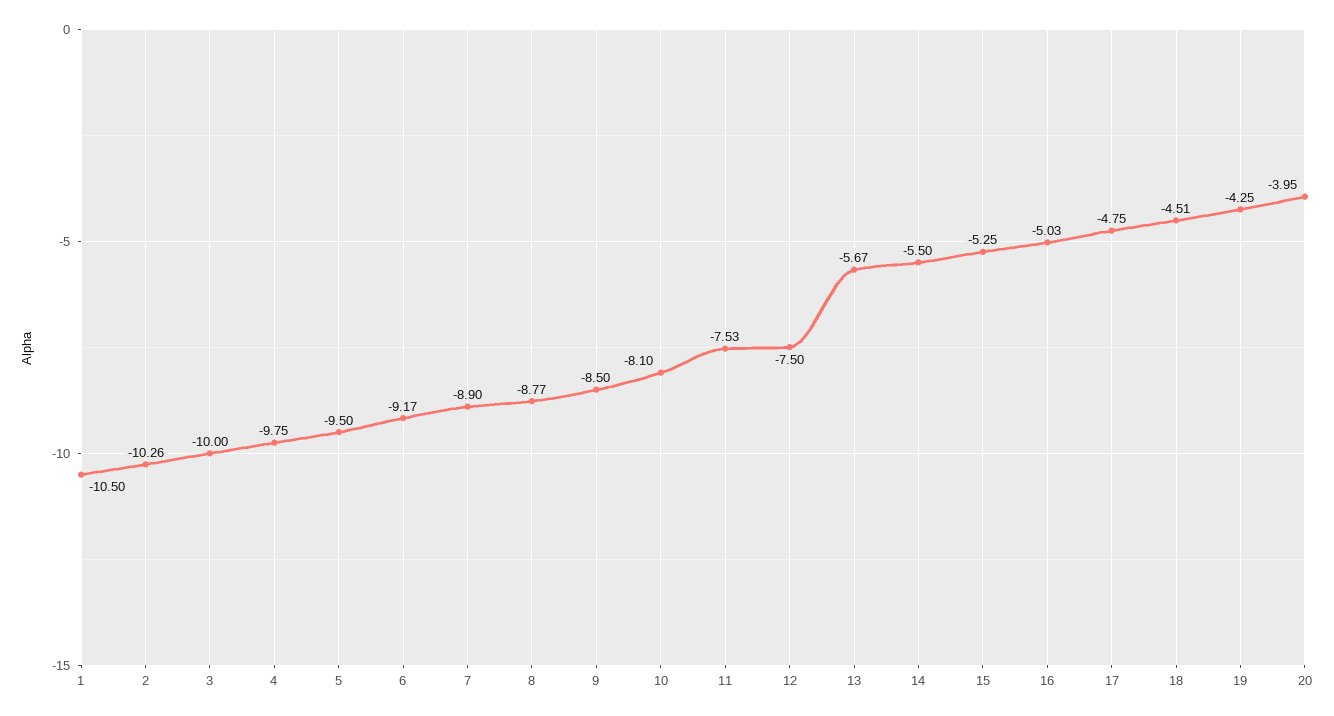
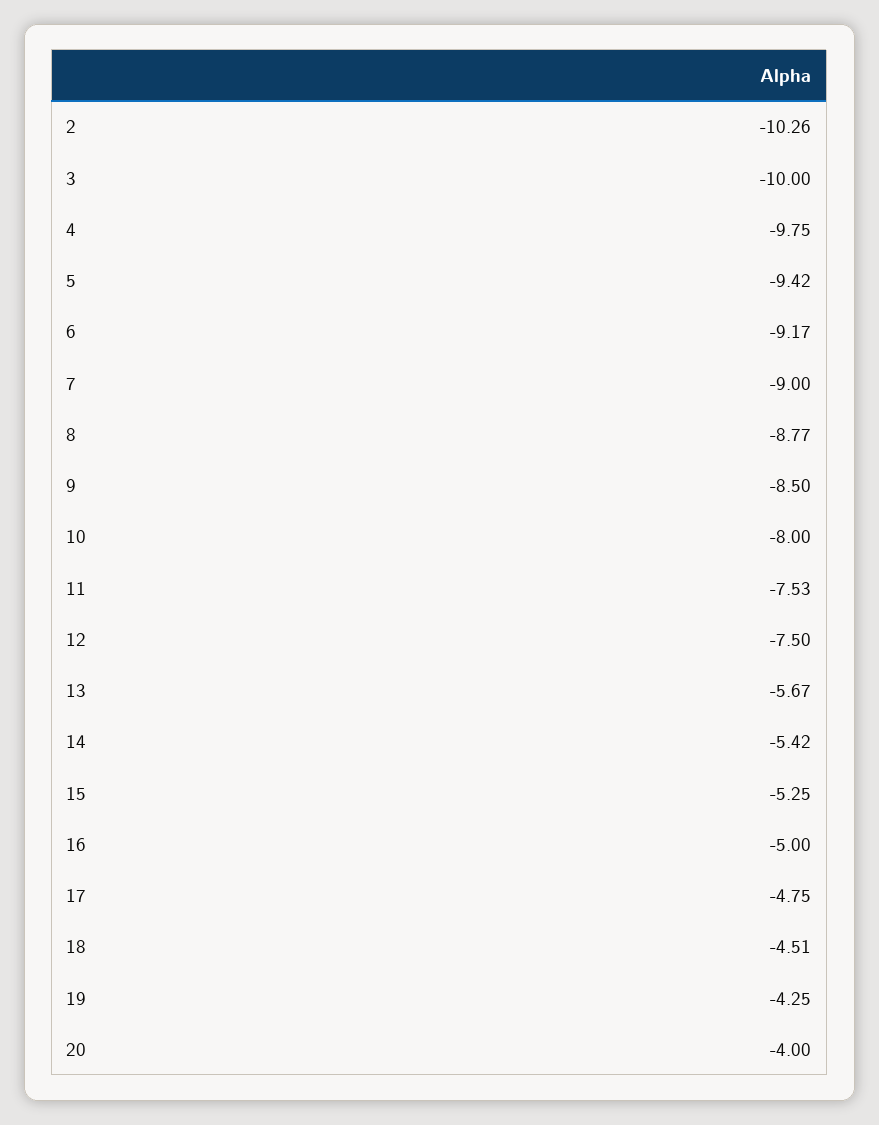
  {
-   "1": -10.5,
    "2": -10.26,
    "3": -10,
    "4": -9.75,
-   "5": -9.5,
+   "5": -9.42,
    "6": -9.17,
-   "7": -8.9,
+   "7": -9,
    "8": -8.77,
    "9": -8.5,
-   "10": -8.1,
+   "10": -8,
    "11": -7.53,
    "12": -7.5,
    "13": -5.67,
-   "14": -5.5,
+   "14": -5.42,
    "15": -5.25,
-   "16": -5.03,
+   "16": -5,
    "17": -4.75,
    "18": -4.51,
    "19": -4.25,
-   "20": -3.95
+   "20": -4
  }

